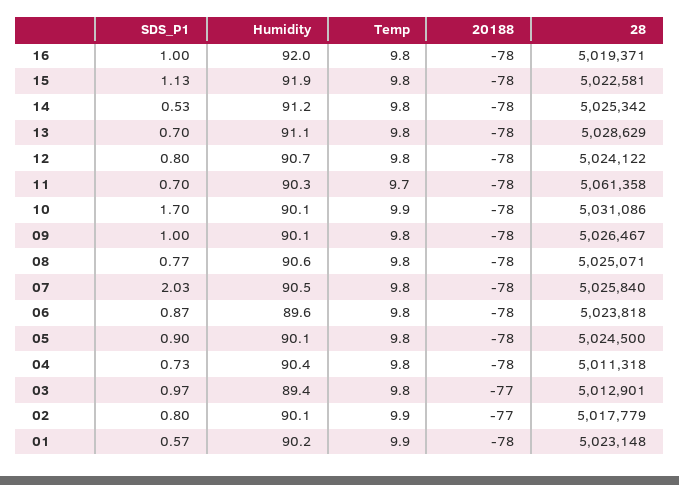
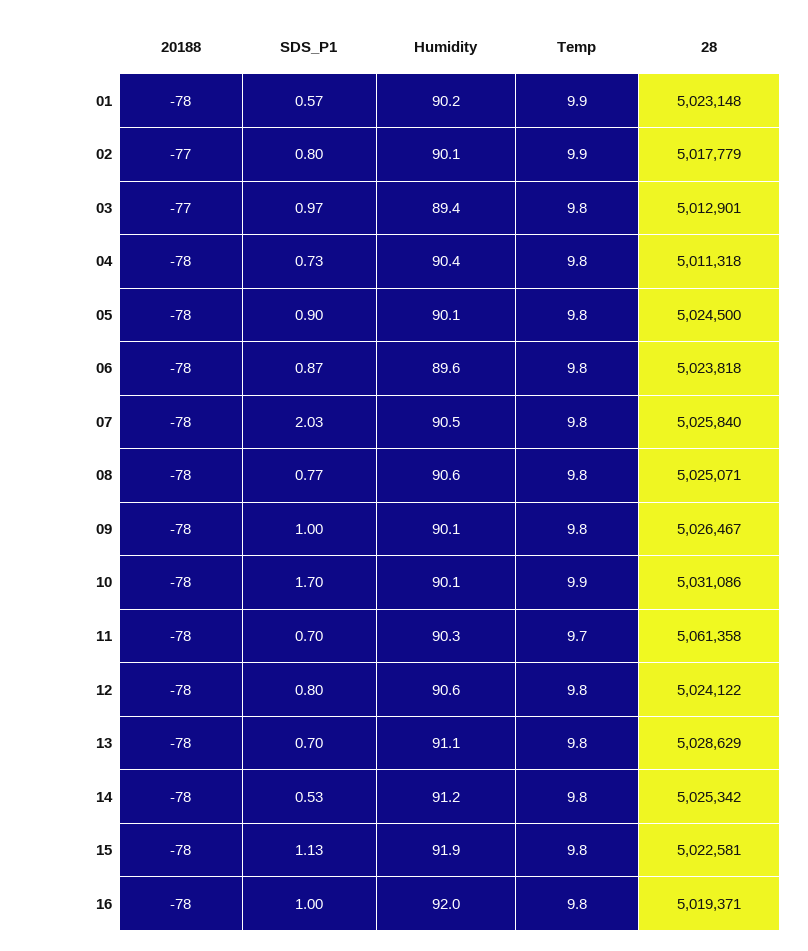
  {
    "SDS_P1": {
      "16": 1,
      "15": 1.13,
      "14": 0.53,
      "13": 0.7,
      "12": 0.8,
      "11": 0.7,
      "10": 1.7,
      "09": 1,
      "08": 0.77,
      "07": 2.03,
      "06": 0.87,
      "05": 0.9,
      "04": 0.73,
      "03": 0.97,
      "02": 0.8,
      "01": 0.57
    },
    "Humidity": {
      "16": 92,
      "15": 91.9,
      "14": 91.2,
      "13": 91.1,
-     "12": 90.7,
+     "12": 90.6,
      "11": 90.3,
      "10": 90.1,
      "09": 90.1,
      "08": 90.6,
      "07": 90.5,
      "06": 89.6,
      "05": 90.1,
      "04": 90.4,
      "03": 89.4,
      "02": 90.1,
      "01": 90.2
    },
    "Temp": {
      "16": 9.8,
      "15": 9.8,
      "14": 9.8,
      "13": 9.8,
      "12": 9.8,
      "11": 9.7,
      "10": 9.9,
      "09": 9.8,
      "08": 9.8,
      "07": 9.8,
      "06": 9.8,
      "05": 9.8,
      "04": 9.8,
      "03": 9.8,
      "02": 9.9,
      "01": 9.9
    },
    "20188": {
      "16": -78,
      "15": -78,
      "14": -78,
      "13": -78,
      "12": -78,
      "11": -78,
      "10": -78,
      "09": -78,
      "08": -78,
      "07": -78,
      "06": -78,
      "05": -78,
      "04": -78,
      "03": -77,
      "02": -77,
      "01": -78
    },
    "28": {
      "16": 5019371,
      "15": 5022581,
      "14": 5025342,
      "13": 5028629,
      "12": 5024122,
      "11": 5061358,
      "10": 5031086,
      "09": 5026467,
      "08": 5025071,
      "07": 5025840,
      "06": 5023818,
      "05": 5024500,
      "04": 5011318,
      "03": 5012901,
      "02": 5017779,
      "01": 5023148
    }
  }

